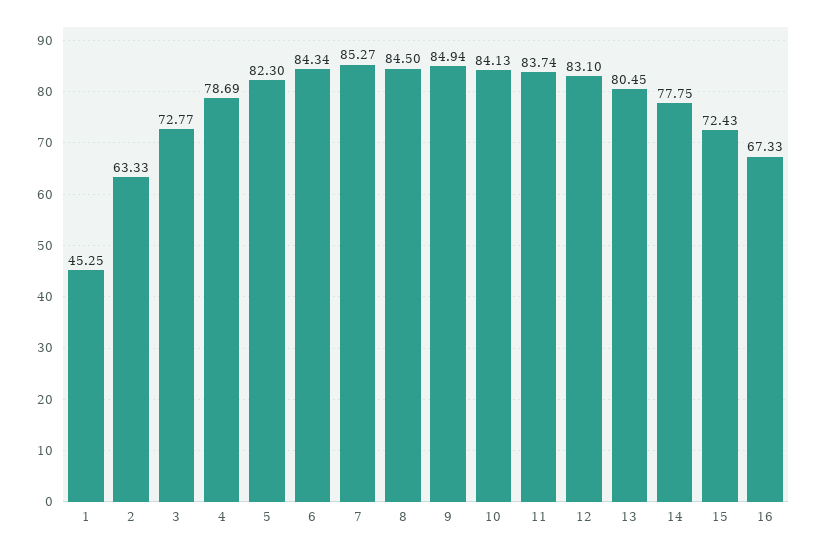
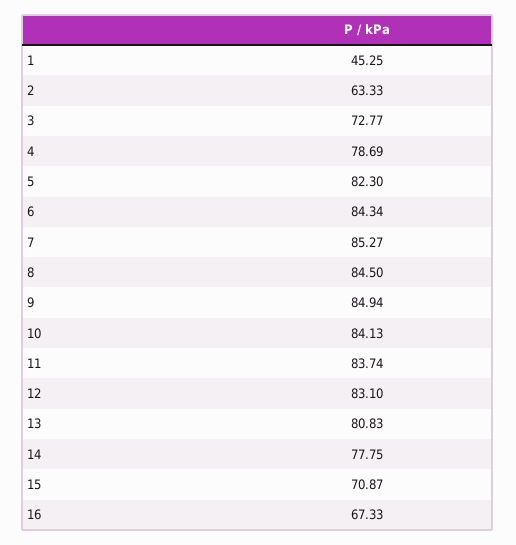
  {
    "1": 45.25,
    "2": 63.33,
    "3": 72.77,
    "4": 78.69,
    "5": 82.3,
    "6": 84.34,
    "7": 85.27,
    "8": 84.5,
    "9": 84.94,
    "10": 84.13,
    "11": 83.74,
    "12": 83.1,
-   "13": 80.45,
+   "13": 80.83,
    "14": 77.75,
-   "15": 72.43,
+   "15": 70.87,
    "16": 67.33
  }

